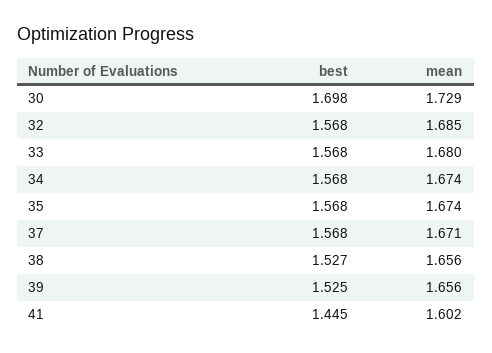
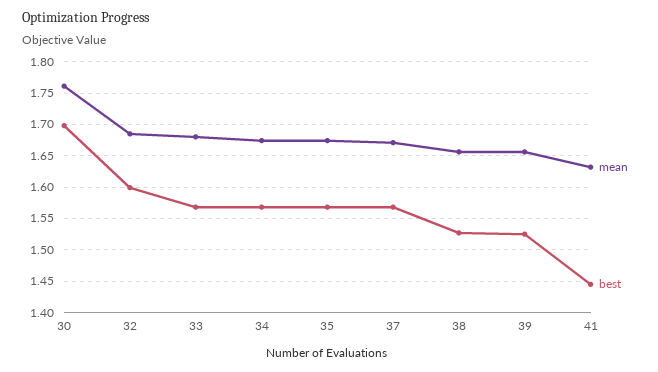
  {
    "best": {
      "30": 1.698,
-     "32": 1.568,
+     "32": 1.6,
      "33": 1.568,
      "34": 1.568,
      "35": 1.568,
      "37": 1.568,
      "38": 1.527,
      "39": 1.525,
      "41": 1.445
    },
    "mean": {
-     "30": 1.729,
+     "30": 1.76,
      "32": 1.685,
      "33": 1.68,
      "34": 1.674,
      "35": 1.674,
      "37": 1.671,
      "38": 1.656,
      "39": 1.656,
-     "41": 1.602
+     "41": 1.63
    }
  }

